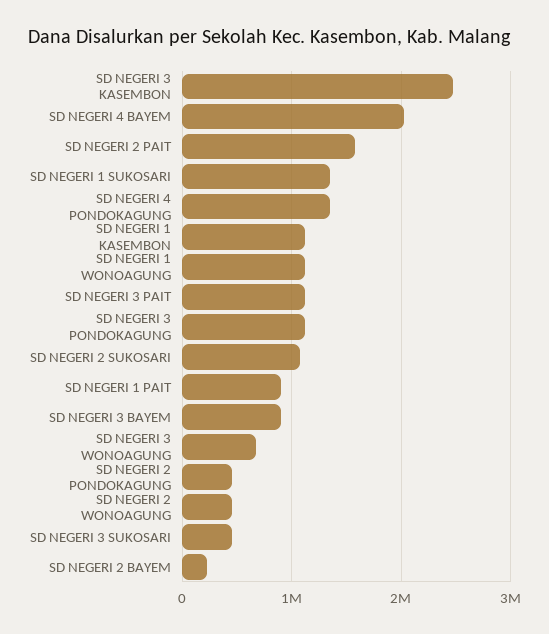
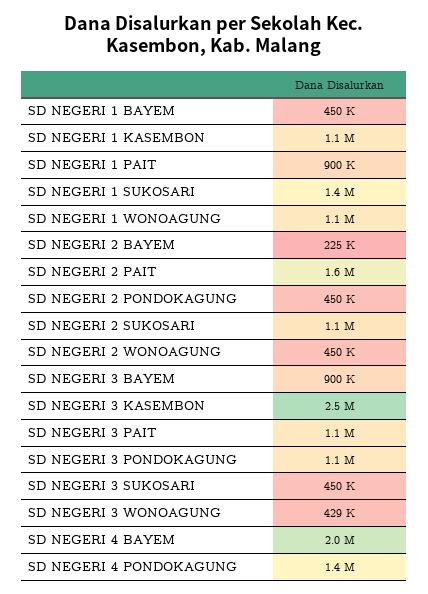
  {
    "SD NEGERI 3 KASEMBON": 2500000,
    "SD NEGERI 4 BAYEM": 2000000,
    "SD NEGERI 2 PAIT": 1600000,
    "SD NEGERI 1 SUKOSARI": 1400000,
    "SD NEGERI 4 PONDOKAGUNG": 1400000,
    "SD NEGERI 1 KASEMBON": 1100000,
    "SD NEGERI 1 WONOAGUNG": 1100000,
    "SD NEGERI 3 PAIT": 1100000,
    "SD NEGERI 3 PONDOKAGUNG": 1100000,
    "SD NEGERI 2 SUKOSARI": 1100000,
    "SD NEGERI 1 PAIT": 900000,
    "SD NEGERI 3 BAYEM": 900000,
-   "SD NEGERI 3 WONOAGUNG": 700000,
+   "SD NEGERI 3 WONOAGUNG": 429000,
    "SD NEGERI 2 PONDOKAGUNG": 450000,
    "SD NEGERI 2 WONOAGUNG": 450000,
    "SD NEGERI 3 SUKOSARI": 450000,
-   "SD NEGERI 2 BAYEM": 225000
+   "SD NEGERI 2 BAYEM": 225000,
+   "SD NEGERI 1 BAYEM": 450000
  }

